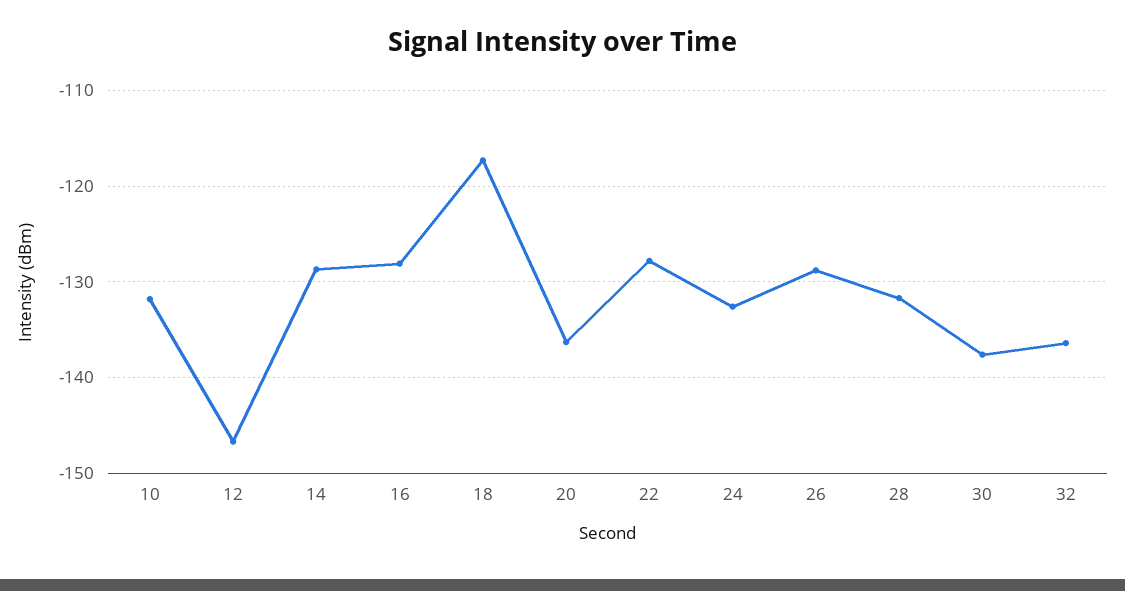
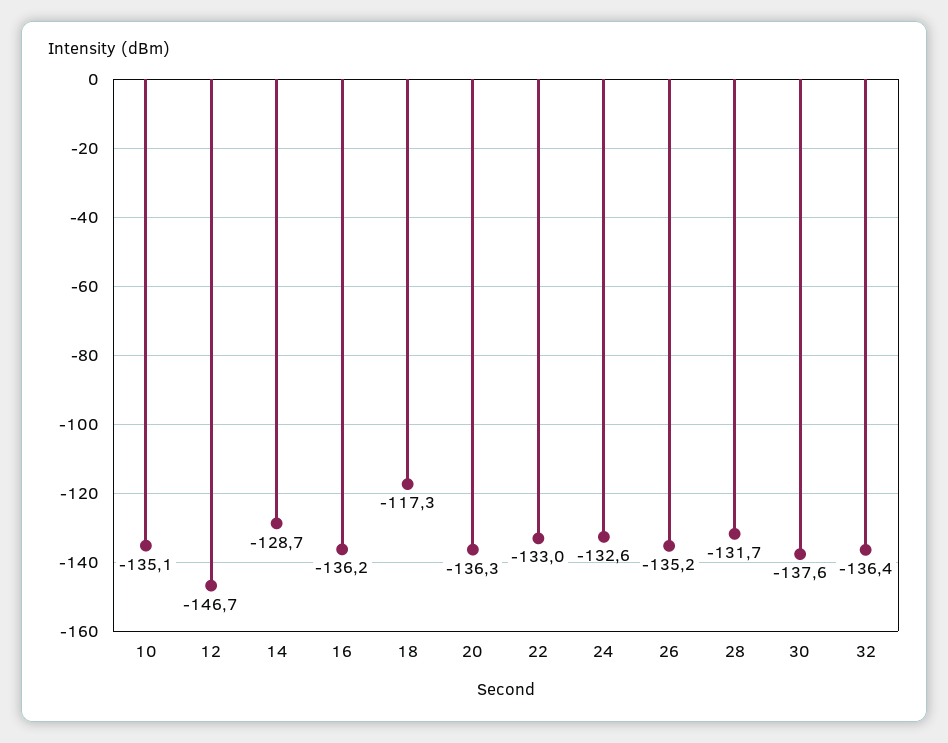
  {
-   "10": -132,
+   "10": -135.1,
    "12": -146.7,
    "14": -128.7,
-   "16": -128,
+   "16": -136.2,
    "18": -117.3,
    "20": -136.3,
-   "22": -128,
+   "22": -133,
    "24": -132.6,
-   "26": -129,
+   "26": -135.2,
    "28": -131.7,
    "30": -137.6,
    "32": -136.4
  }

